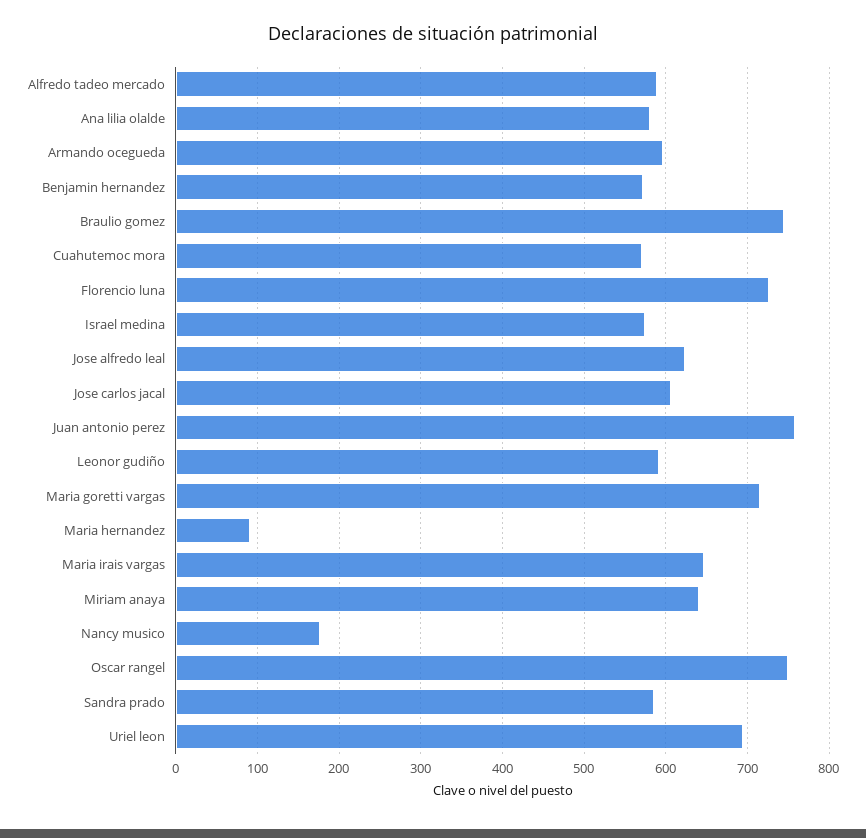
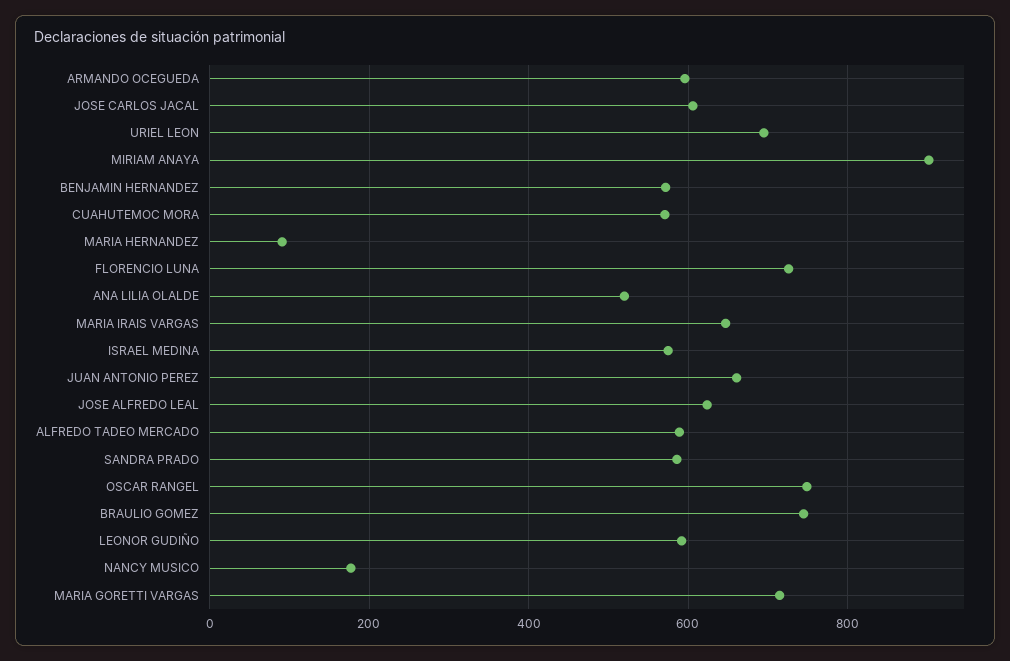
  {
    "Alfredo tadeo mercado": 590,
-   "Ana lilia olalde": 580,
+   "Ana lilia olalde": 520,
    "Armando ocegueda": 600,
    "Benjamin hernandez": 570,
    "Braulio gomez": 750,
    "Cuahutemoc mora": 570,
    "Florencio luna": 730,
    "Israel medina": 580,
    "Jose alfredo leal": 620,
    "Jose carlos jacal": 610,
-   "Juan antonio perez": 760,
+   "Juan antonio perez": 660,
    "Leonor gudiño": 590,
    "Maria goretti vargas": 720,
    "Maria hernandez": 90,
    "Maria irais vargas": 650,
-   "Miriam anaya": 640,
+   "Miriam anaya": 900,
    "Nancy musico": 180,
    "Oscar rangel": 750,
    "Sandra prado": 590,
    "Uriel leon": 700
  }

